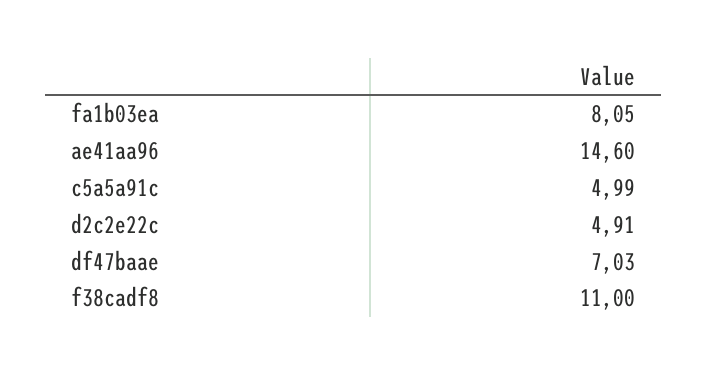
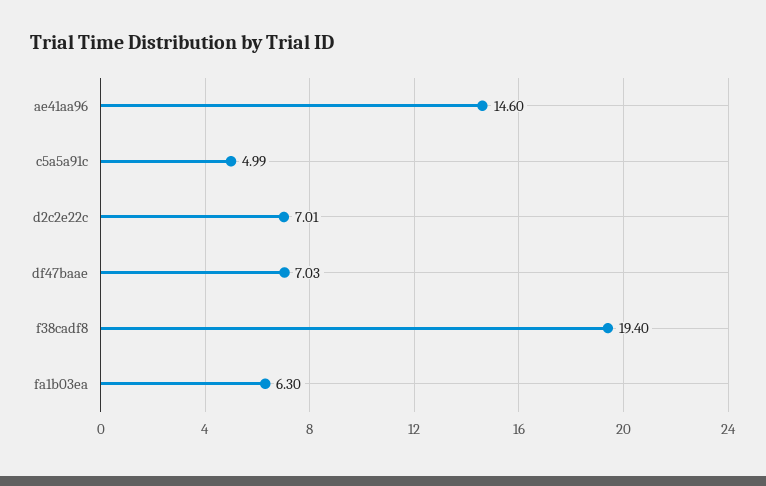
  {
-   "fa1b03ea": 8.05,
+   "fa1b03ea": 6.3,
    "ae41aa96": 14.6,
    "c5a5a91c": 4.99,
-   "d2c2e22c": 4.91,
+   "d2c2e22c": 7.01,
    "df47baae": 7.03,
-   "f38cadf8": 11
+   "f38cadf8": 19.4
  }

